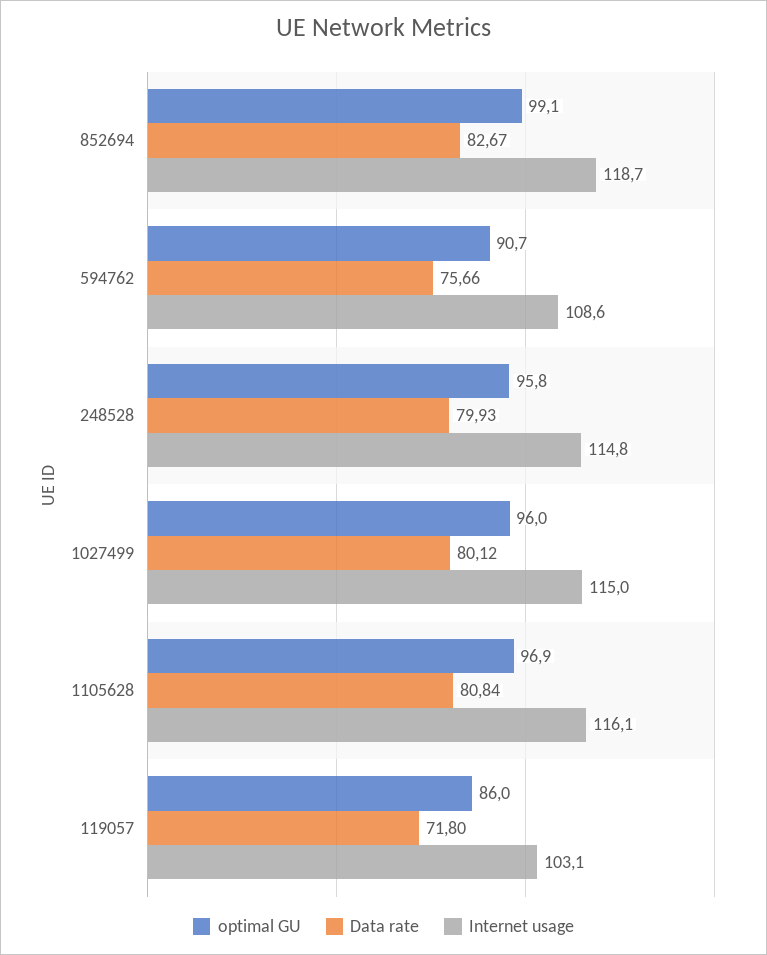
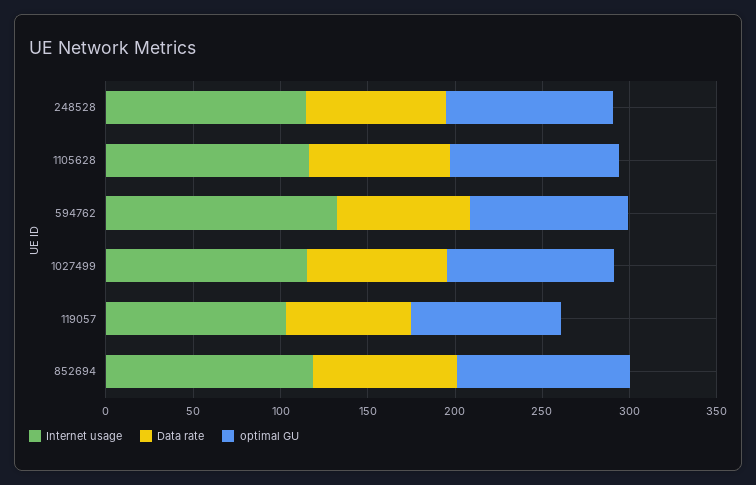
  {
    "optimal GU": {
      "852694": 99.1,
      "594762": 90.7,
      "248528": 95.8,
      "1027499": 96,
      "1105628": 96.9,
      "119057": 86
    },
    "Data rate": {
      "852694": 82.67,
      "594762": 75.66,
      "248528": 79.93,
      "1027499": 80.12,
      "1105628": 80.84,
      "119057": 71.8
    },
    "Internet usage": {
      "852694": 118.7,
-     "594762": 108.6,
+     "594762": 130,
      "248528": 114.8,
      "1027499": 115,
      "1105628": 116.1,
      "119057": 103.1
    }
  }

